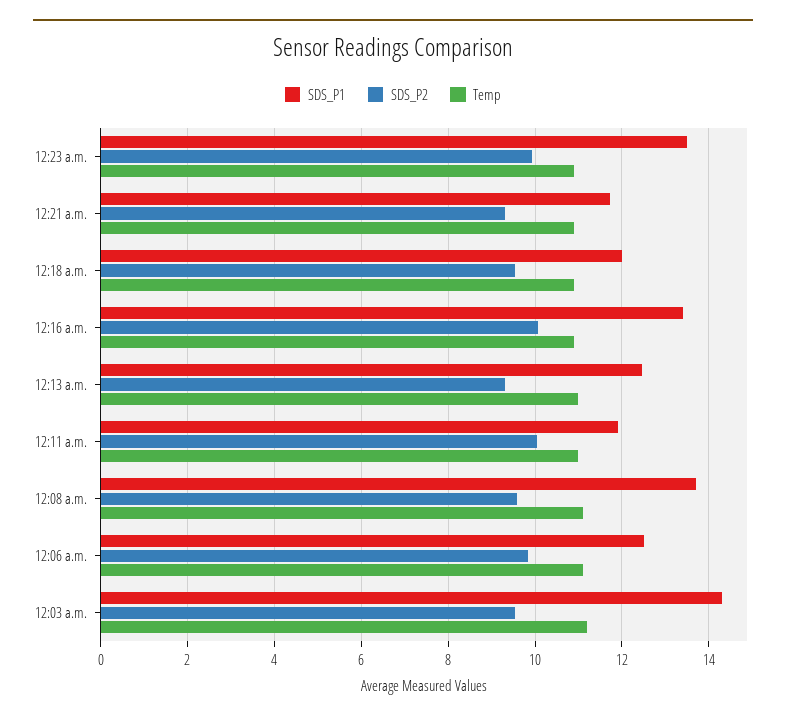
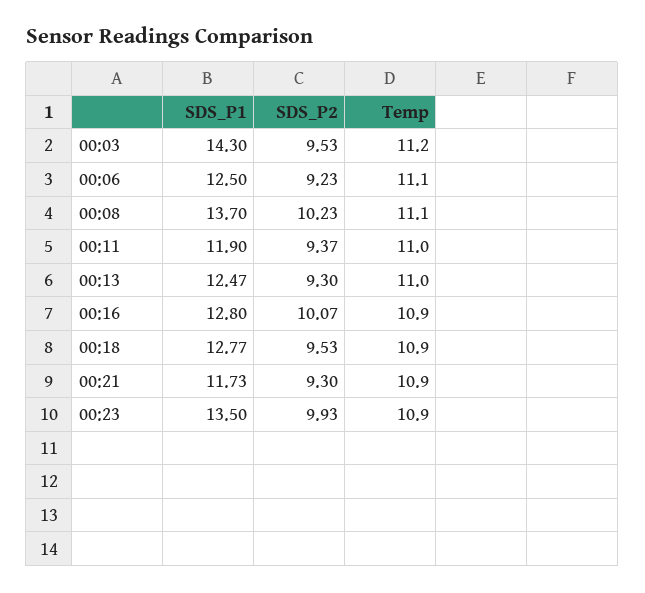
  {
    "SDS_P1": {
      "12:23 a.m.": 13.5,
      "12:21 a.m.": 11.73,
-     "12:18 a.m.": 12,
+     "12:18 a.m.": 12.77,
-     "12:16 a.m.": 13.4,
+     "12:16 a.m.": 12.8,
      "12:13 a.m.": 12.47,
      "12:11 a.m.": 11.9,
      "12:08 a.m.": 13.7,
      "12:06 a.m.": 12.5,
      "12:03 a.m.": 14.3
    },
    "SDS_P2": {
      "12:23 a.m.": 9.93,
      "12:21 a.m.": 9.3,
      "12:18 a.m.": 9.53,
      "12:16 a.m.": 10.07,
      "12:13 a.m.": 9.3,
-     "12:11 a.m.": 10,
+     "12:11 a.m.": 9.37,
-     "12:08 a.m.": 9.6,
+     "12:08 a.m.": 10.23,
-     "12:06 a.m.": 9.8,
+     "12:06 a.m.": 9.23,
      "12:03 a.m.": 9.53
    },
    "Temp": {
      "12:23 a.m.": 10.9,
      "12:21 a.m.": 10.9,
      "12:18 a.m.": 10.9,
      "12:16 a.m.": 10.9,
      "12:13 a.m.": 11,
      "12:11 a.m.": 11,
      "12:08 a.m.": 11.1,
      "12:06 a.m.": 11.1,
      "12:03 a.m.": 11.2
    }
  }

